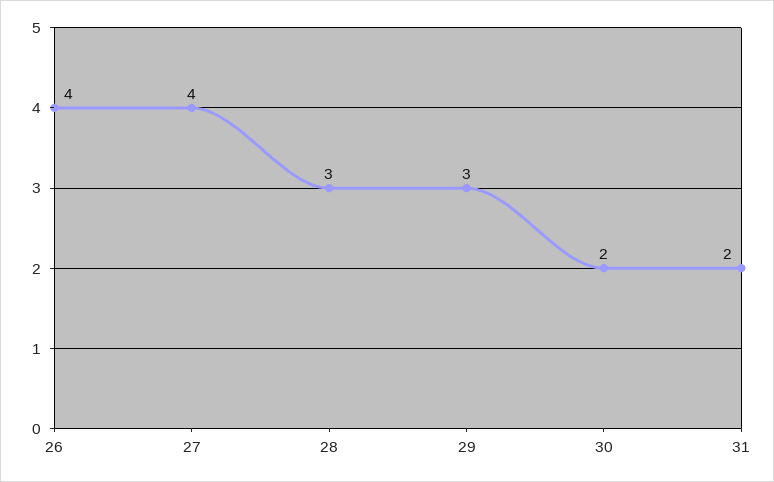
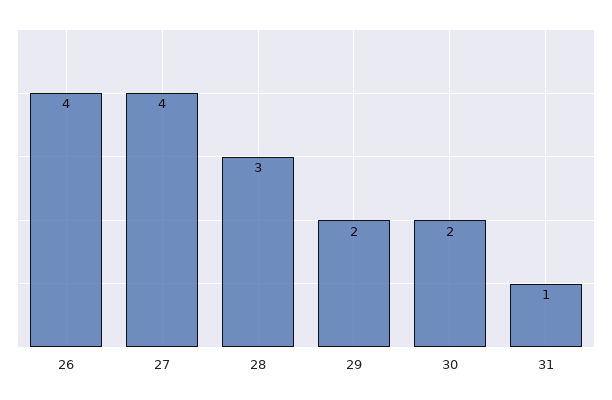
  {
    "26": 4,
    "27": 4,
    "28": 3,
-   "29": 3,
+   "29": 2,
    "30": 2,
-   "31": 2
+   "31": 1
  }

